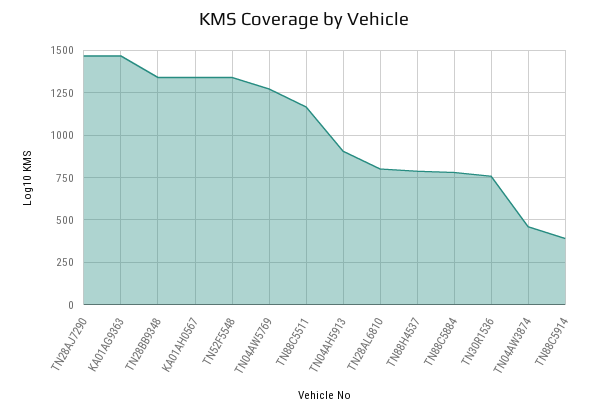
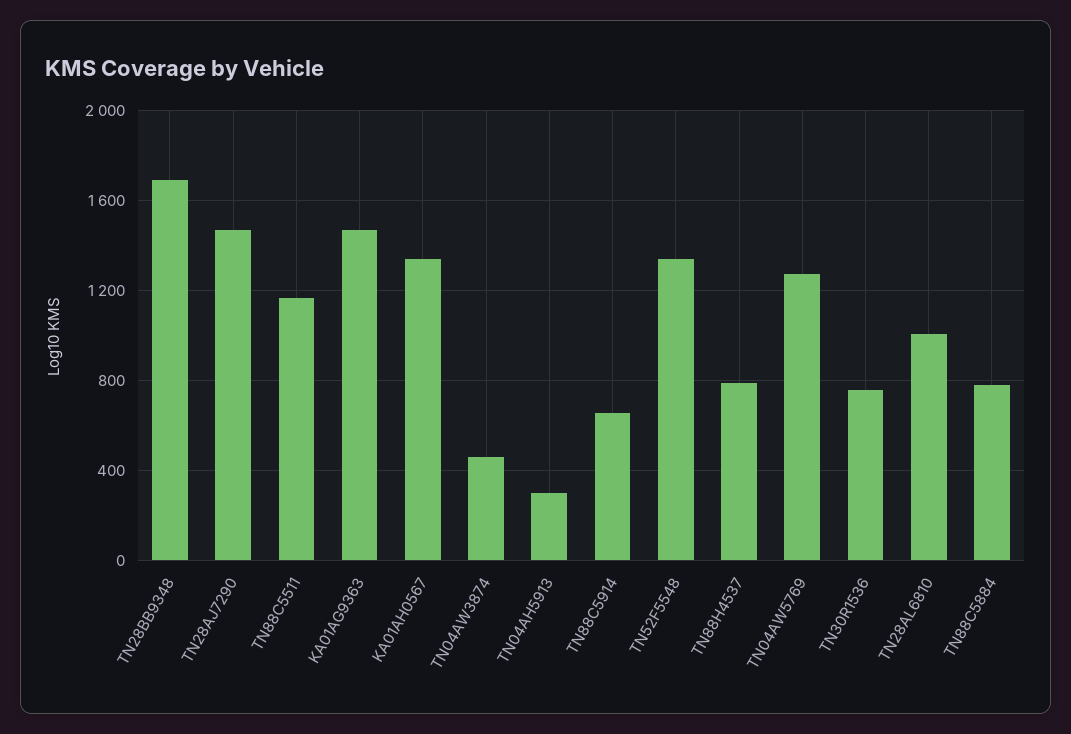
  {
    "TN28AJ7290": 1450,
    "KA01AG9363": 1450,
-   "TN28BB9348": 1350,
+   "TN28BB9348": 1700,
    "KA01AH0567": 1350,
    "TN52F5548": 1350,
    "TN04AW5769": 1250,
    "TN88C5511": 1150,
-   "TN04AH5913": 900,
+   "TN04AH5913": 300,
-   "TN28AL6810": 800,
+   "TN28AL6810": 1000,
    "TN88H4537": 800,
    "TN88C5884": 800,
    "TN30R1536": 750,
    "TN04AW3874": 450,
-   "TN88C5914": 400
+   "TN88C5914": 650
  }

